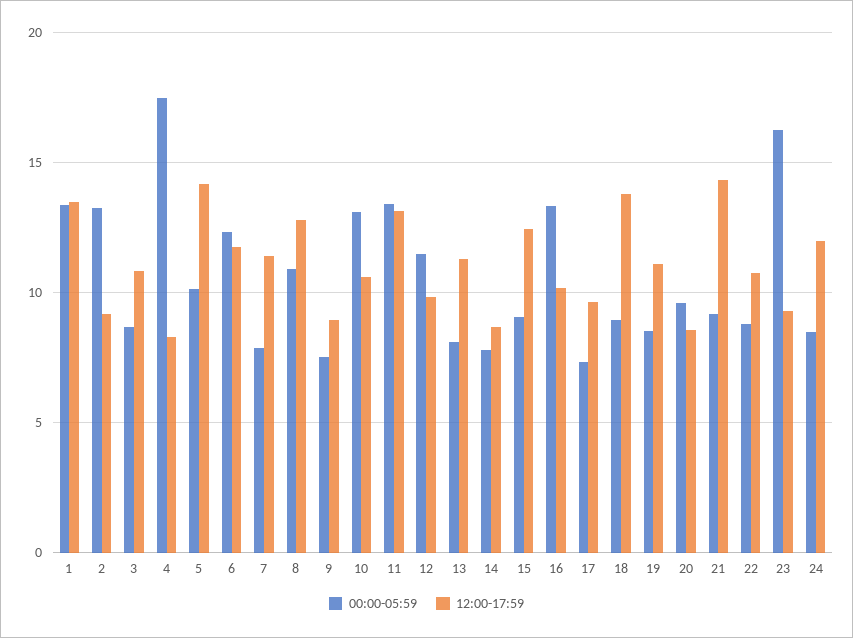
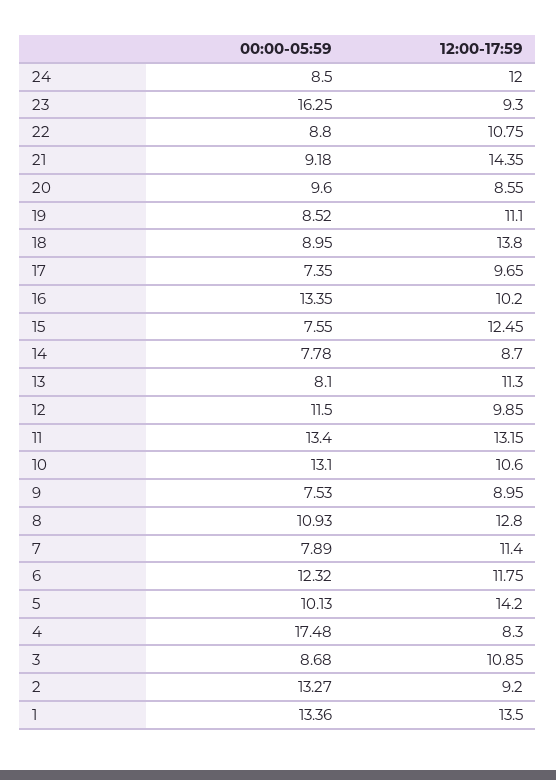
  {
    "00:00-05:59": {
      "1": 13.36,
      "2": 13.27,
      "3": 8.68,
      "4": 17.48,
      "5": 10.13,
      "6": 12.32,
      "7": 7.89,
      "8": 10.93,
      "9": 7.53,
      "10": 13.1,
      "11": 13.4,
      "12": 11.5,
      "13": 8.1,
      "14": 7.78,
-     "15": 9,
+     "15": 7.55,
      "16": 13.35,
      "17": 7.35,
      "18": 8.95,
      "19": 8.52,
      "20": 9.6,
      "21": 9.18,
      "22": 8.8,
      "23": 16.25,
      "24": 8.5
    },
    "12:00-17:59": {
      "1": 13.5,
      "2": 9.2,
      "3": 10.85,
      "4": 8.3,
      "5": 14.2,
      "6": 11.75,
      "7": 11.4,
      "8": 12.8,
      "9": 8.95,
      "10": 10.6,
      "11": 13.15,
      "12": 9.85,
      "13": 11.3,
      "14": 8.7,
      "15": 12.45,
      "16": 10.2,
      "17": 9.65,
      "18": 13.8,
      "19": 11.1,
      "20": 8.55,
      "21": 14.35,
      "22": 10.75,
      "23": 9.3,
      "24": 12
    }
  }

